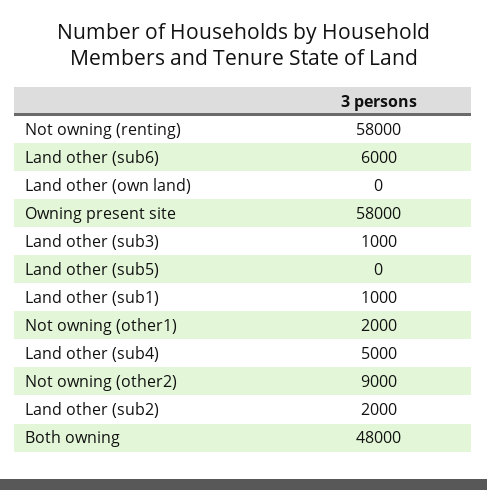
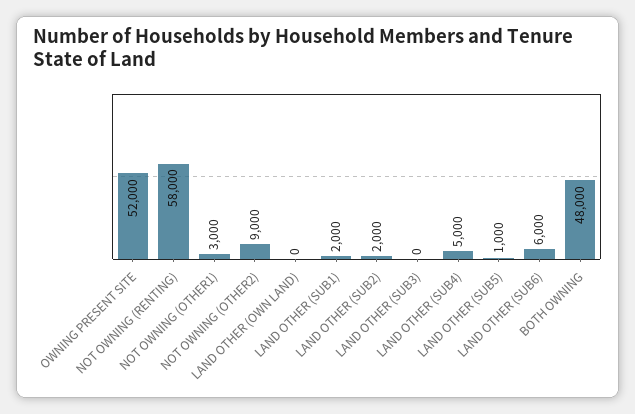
  {
    "Not owning (renting)": 58000,
    "Land other (sub6)": 6000,
    "Land other (own land)": 0,
-   "Owning present site": 58000,
+   "Owning present site": 52000,
-   "Land other (sub3)": 1000,
+   "Land other (sub3)": 0,
-   "Land other (sub5)": 0,
+   "Land other (sub5)": 1000,
-   "Land other (sub1)": 1000,
+   "Land other (sub1)": 2000,
-   "Not owning (other1)": 2000,
+   "Not owning (other1)": 3000,
    "Land other (sub4)": 5000,
    "Not owning (other2)": 9000,
    "Land other (sub2)": 2000,
    "Both owning": 48000
  }

